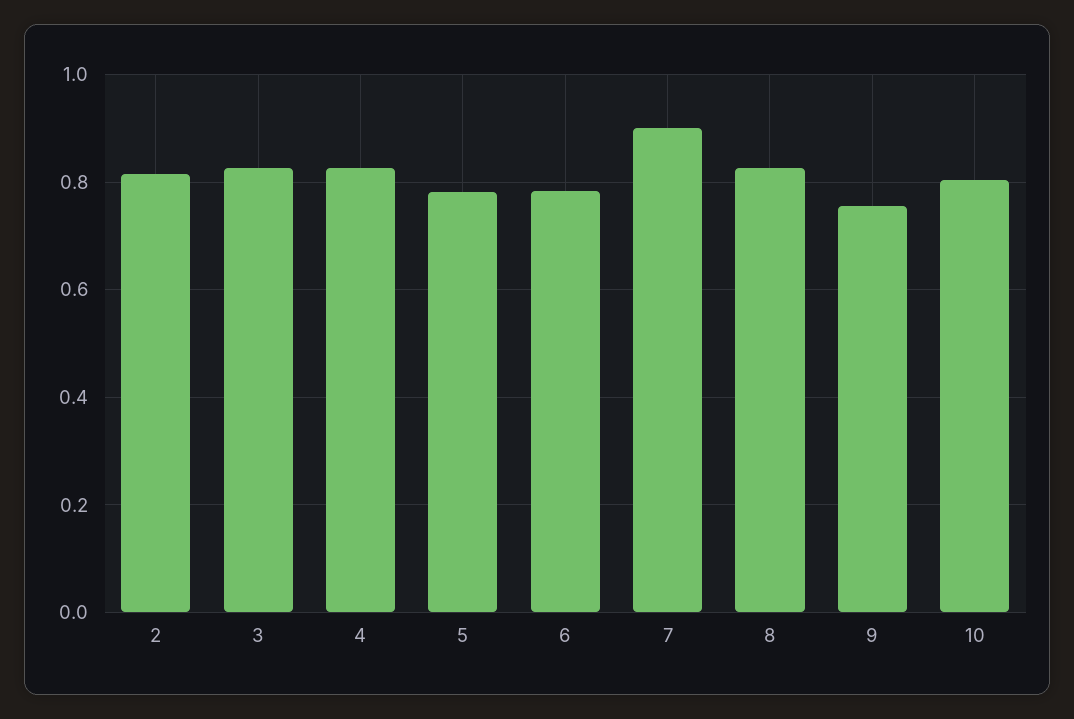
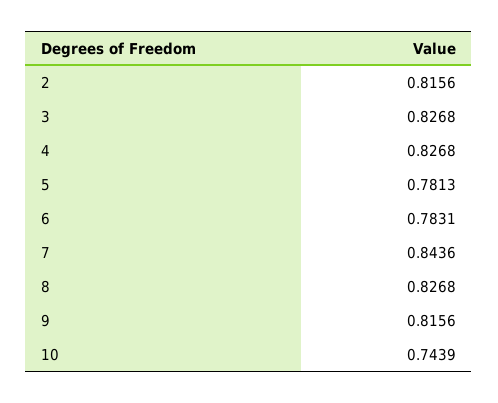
  {
    "2": 0.8156,
    "3": 0.8268,
    "4": 0.8268,
    "5": 0.7813,
    "6": 0.7831,
-   "7": 0.9,
+   "7": 0.8436,
    "8": 0.8268,
-   "9": 0.76,
+   "9": 0.8156,
-   "10": 0.8
+   "10": 0.7439
  }

